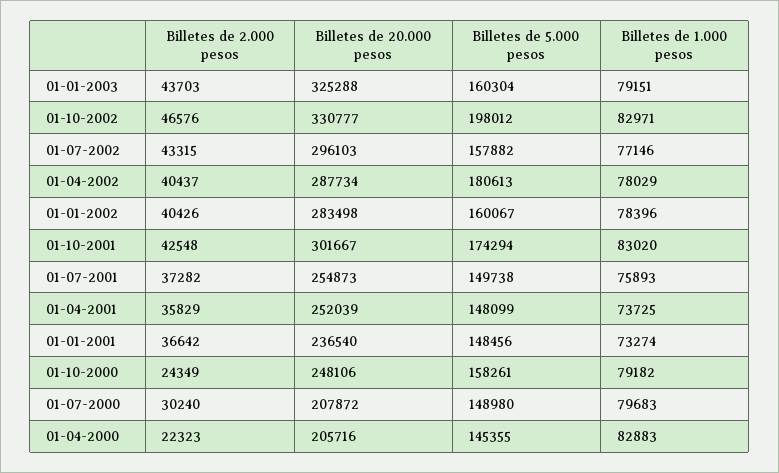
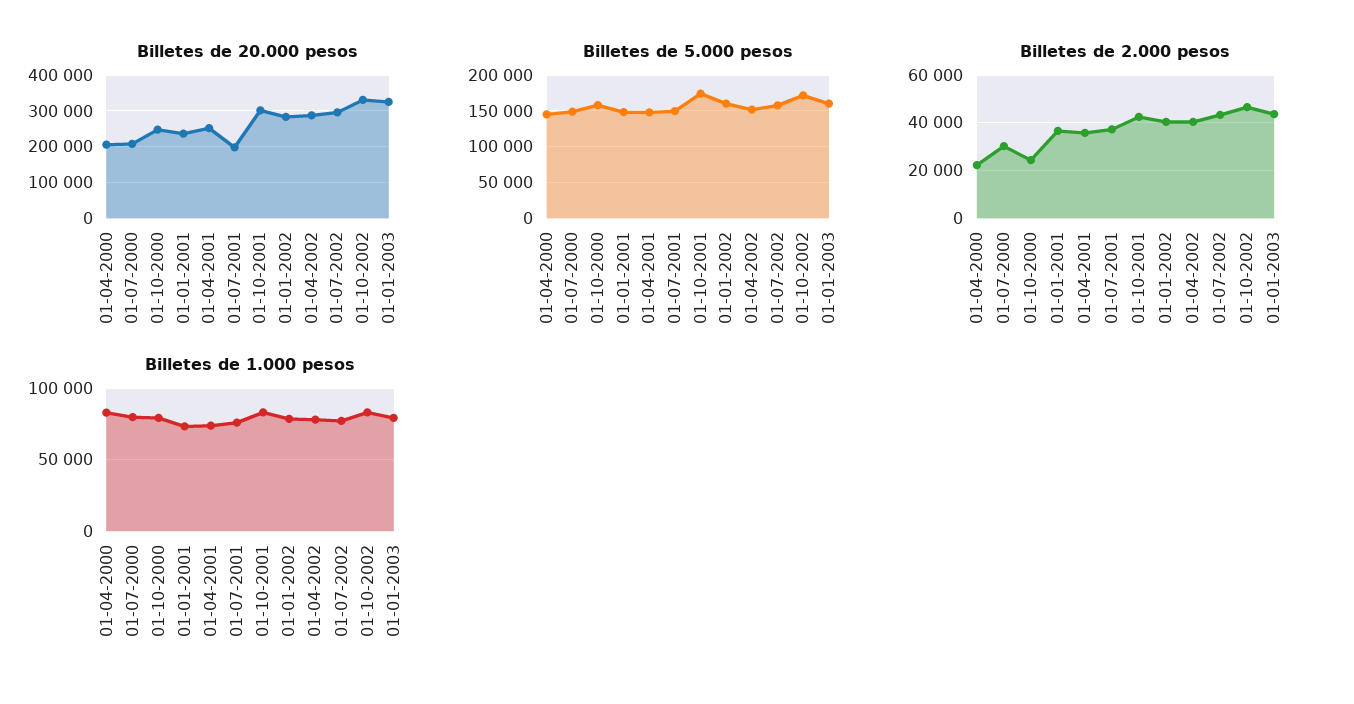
  {
    "Billetes de 2.000 pesos": {
      "01-01-2003": 43703,
      "01-10-2002": 46576,
      "01-07-2002": 43315,
      "01-04-2002": 40437,
      "01-01-2002": 40426,
      "01-10-2001": 42548,
      "01-07-2001": 37282,
      "01-04-2001": 35829,
      "01-01-2001": 36642,
      "01-10-2000": 24349,
      "01-07-2000": 30240,
      "01-04-2000": 22323
    },
    "Billetes de 20.000 pesos": {
      "01-01-2003": 325288,
      "01-10-2002": 330777,
      "01-07-2002": 296103,
      "01-04-2002": 287734,
      "01-01-2002": 283498,
      "01-10-2001": 301667,
-     "01-07-2001": 254873,
+     "01-07-2001": 200000,
      "01-04-2001": 252039,
      "01-01-2001": 236540,
      "01-10-2000": 248106,
      "01-07-2000": 207872,
      "01-04-2000": 205716
    },
    "Billetes de 5.000 pesos": {
      "01-01-2003": 160304,
-     "01-10-2002": 198012,
+     "01-10-2002": 170000,
      "01-07-2002": 157882,
-     "01-04-2002": 180613,
+     "01-04-2002": 150000,
      "01-01-2002": 160067,
      "01-10-2001": 174294,
      "01-07-2001": 149738,
      "01-04-2001": 148099,
      "01-01-2001": 148456,
      "01-10-2000": 158261,
      "01-07-2000": 148980,
      "01-04-2000": 145355
    },
    "Billetes de 1.000 pesos": {
      "01-01-2003": 79151,
      "01-10-2002": 82971,
      "01-07-2002": 77146,
      "01-04-2002": 78029,
      "01-01-2002": 78396,
      "01-10-2001": 83020,
      "01-07-2001": 75893,
      "01-04-2001": 73725,
      "01-01-2001": 73274,
      "01-10-2000": 79182,
      "01-07-2000": 79683,
      "01-04-2000": 82883
    }
  }

